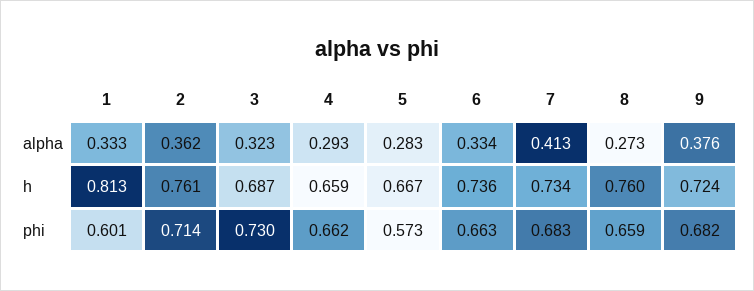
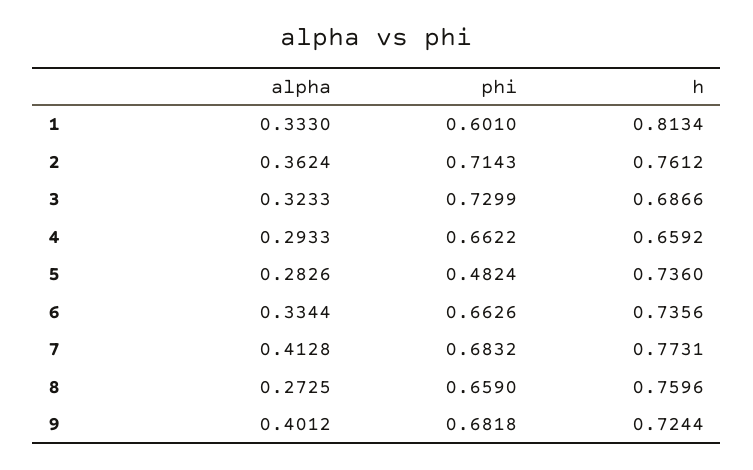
  {
    "1": {
      "alpha": 0.333,
      "h": 0.8134,
      "phi": 0.601
    },
    "2": {
      "alpha": 0.3624,
      "h": 0.7612,
      "phi": 0.7143
    },
    "3": {
      "alpha": 0.3233,
      "h": 0.6866,
      "phi": 0.7299
    },
    "4": {
      "alpha": 0.2933,
      "h": 0.6592,
      "phi": 0.6622
    },
    "5": {
      "alpha": 0.2826,
-     "h": 0.667,
+     "h": 0.736,
-     "phi": 0.573
+     "phi": 0.4824
    },
    "6": {
      "alpha": 0.3344,
      "h": 0.7356,
      "phi": 0.6626
    },
    "7": {
      "alpha": 0.4128,
-     "h": 0.734,
+     "h": 0.7731,
      "phi": 0.6832
    },
    "8": {
      "alpha": 0.2725,
      "h": 0.7596,
      "phi": 0.659
    },
    "9": {
-     "alpha": 0.376,
+     "alpha": 0.4012,
      "h": 0.7244,
      "phi": 0.6818
    }
  }

